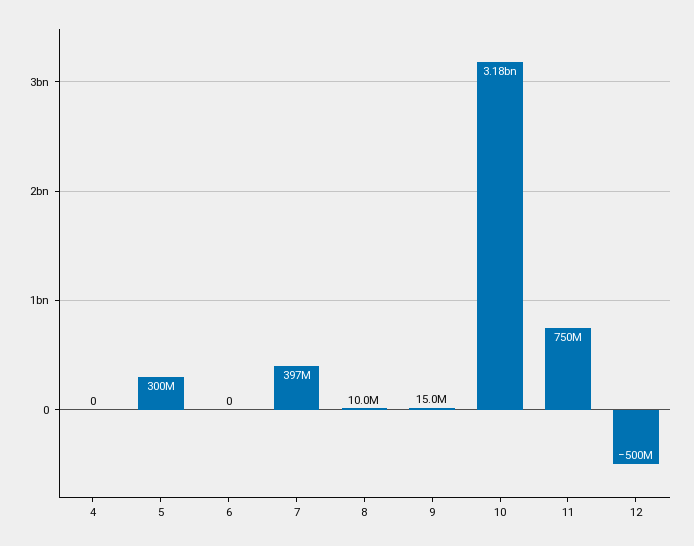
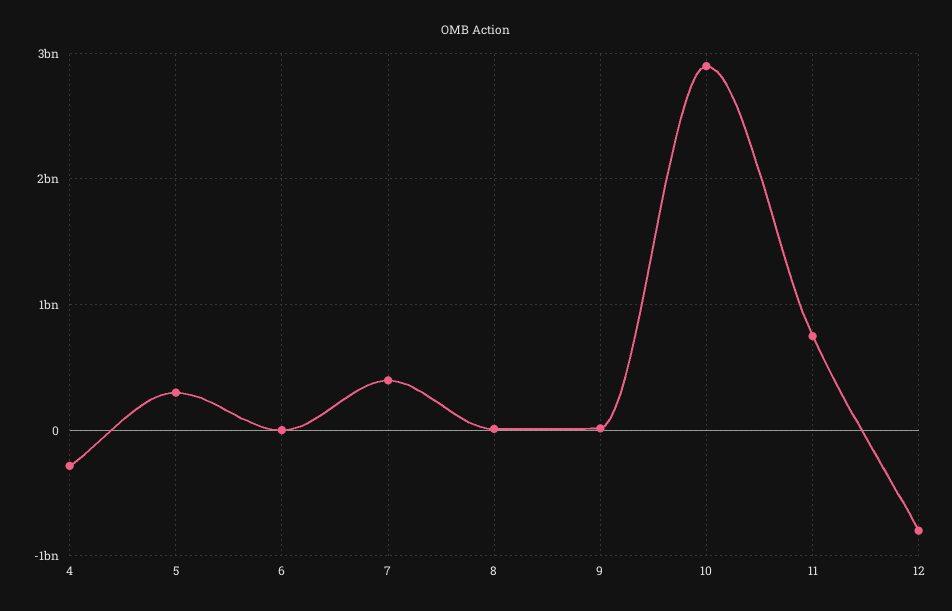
  {
-   "4": 0,
+   "4": -300000000,
    "5": 300000000,
    "6": 0,
    "7": 397000000,
    "8": 10000000,
    "9": 15000000,
-   "10": 3180000000,
+   "10": 2900000000,
    "11": 750000000,
-   "12": -500000000
+   "12": -800000000
  }

